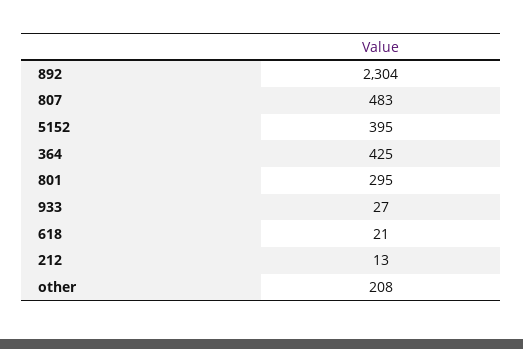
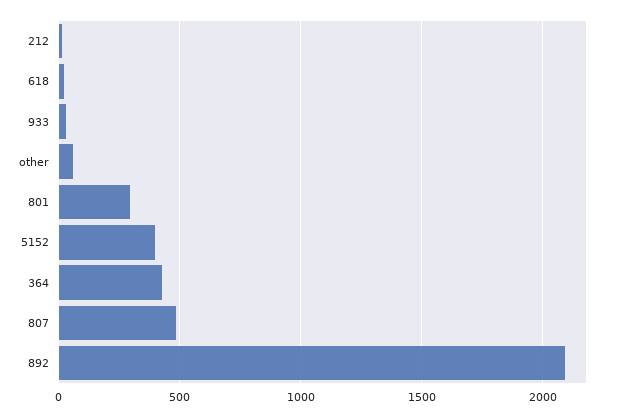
  {
-   "892": 2304,
+   "892": 2100,
    "807": 483,
    "5152": 395,
    "364": 425,
    "801": 295,
    "933": 27,
    "618": 21,
    "212": 13,
-   "other": 208
+   "other": 50
  }

